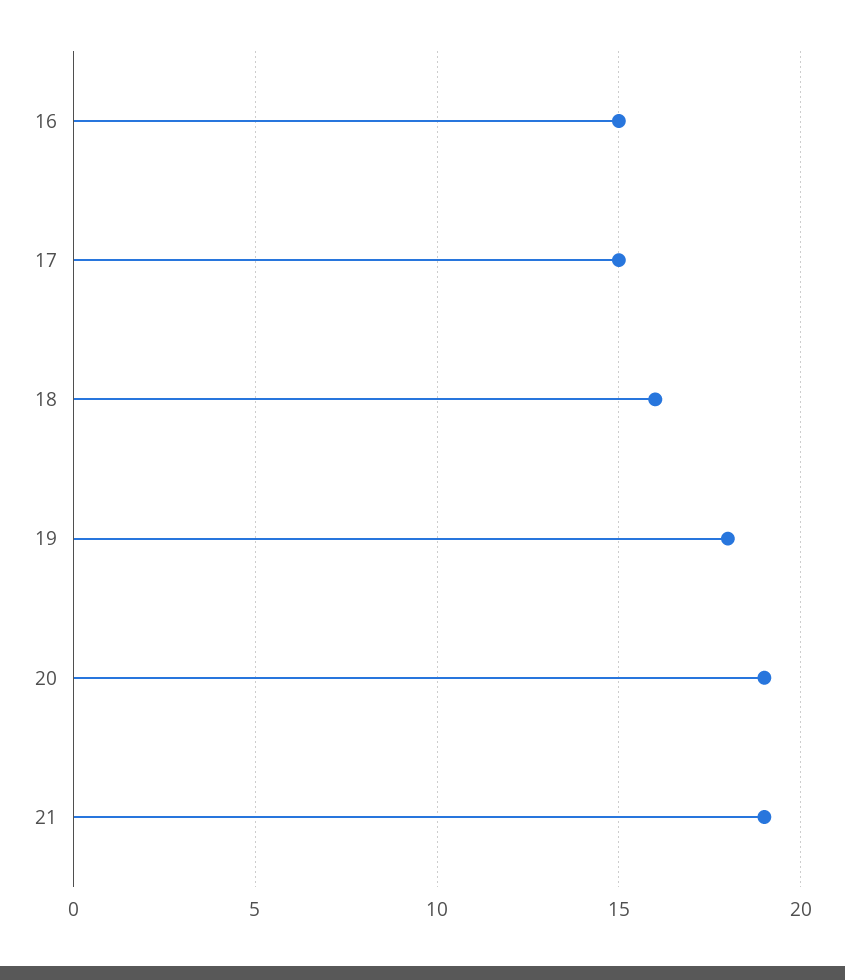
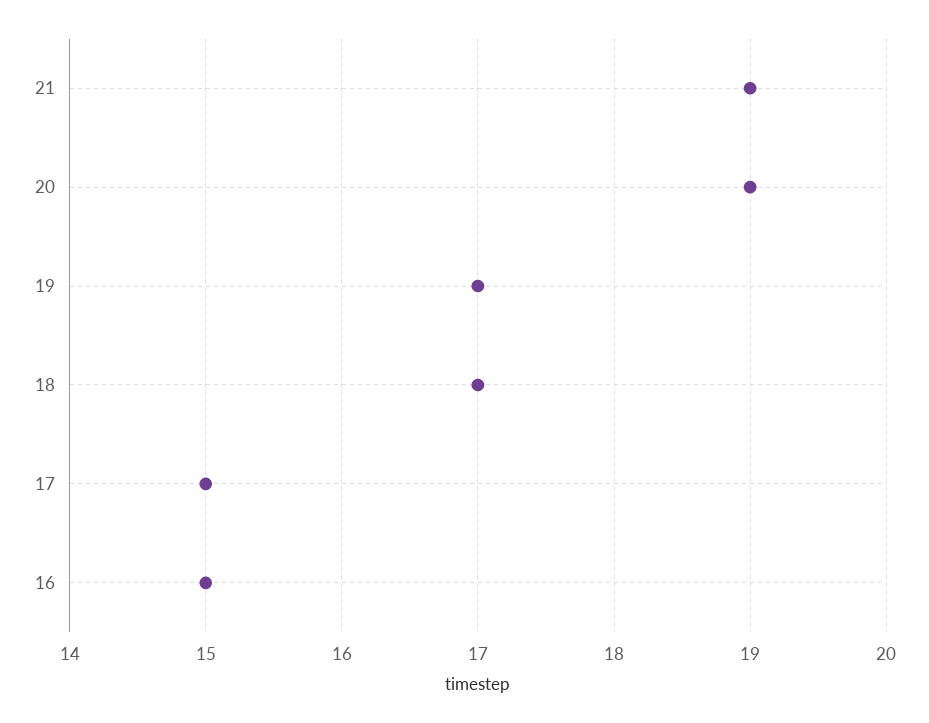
  {
    "16": 15,
    "17": 15,
-   "18": 16,
+   "18": 17,
-   "19": 18,
+   "19": 17,
    "20": 19,
    "21": 19
  }

